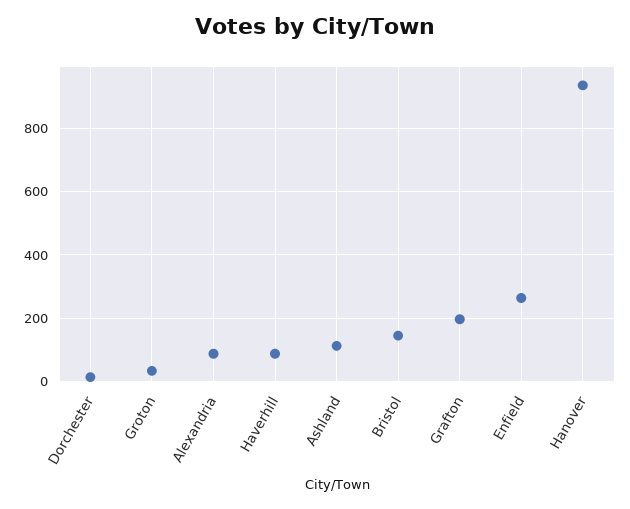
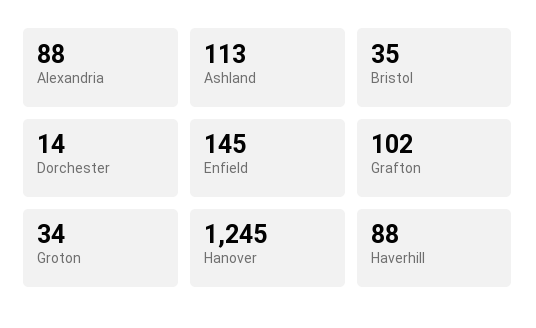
  {
    "Dorchester": 14,
    "Groton": 34,
    "Alexandria": 88,
    "Haverhill": 88,
    "Ashland": 113,
-   "Bristol": 140,
+   "Bristol": 35,
-   "Grafton": 200,
+   "Grafton": 102,
-   "Enfield": 260,
+   "Enfield": 145,
-   "Hanover": 940
+   "Hanover": 1245
  }

